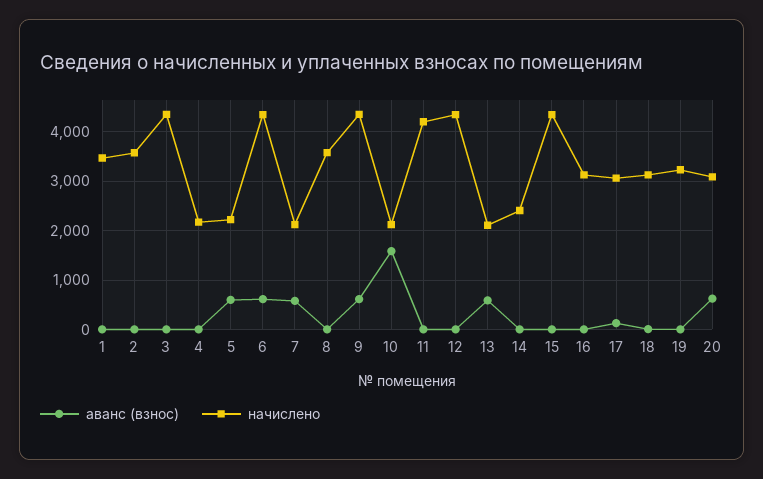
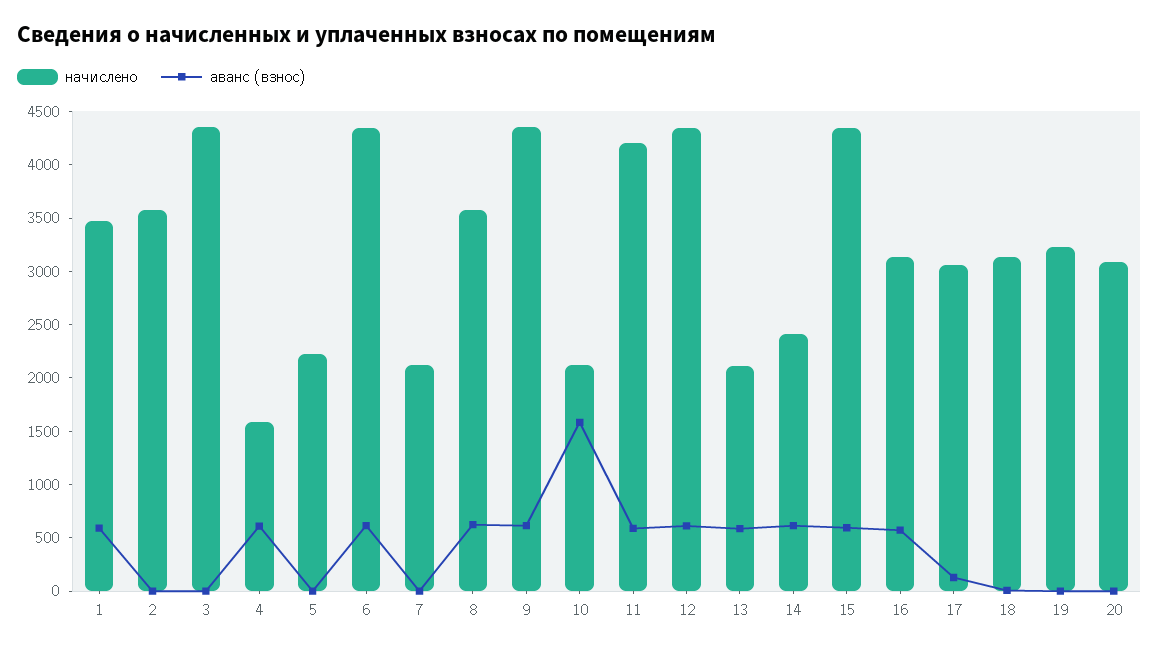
  {
    "аванс (взнос)": {
-     "1": 0,
+     "1": 600,
      "2": 0,
      "3": 0,
-     "4": 0,
+     "4": 600,
-     "5": 600,
+     "5": 0,
      "6": 600,
-     "7": 600,
+     "7": 0,
-     "8": 0,
+     "8": 600,
      "9": 600,
      "10": 1600,
-     "11": 0,
+     "11": 600,
-     "12": 0,
+     "12": 600,
      "13": 600,
-     "14": 0,
+     "14": 600,
-     "15": 0,
+     "15": 600,
-     "16": 0,
+     "16": 600,
      "17": 100,
      "18": 0,
      "19": 0,
-     "20": 600
+     "20": 0
    },
    "начислено": {
      "1": 3500,
      "2": 3600,
      "3": 4400,
-     "4": 2200,
+     "4": 1600,
      "5": 2200,
      "6": 4300,
      "7": 2100,
      "8": 3600,
      "9": 4400,
      "10": 2100,
      "11": 4200,
      "12": 4300,
      "13": 2100,
      "14": 2400,
      "15": 4300,
      "16": 3100,
      "17": 3100,
      "18": 3100,
      "19": 3200,
      "20": 3100
    }
  }

